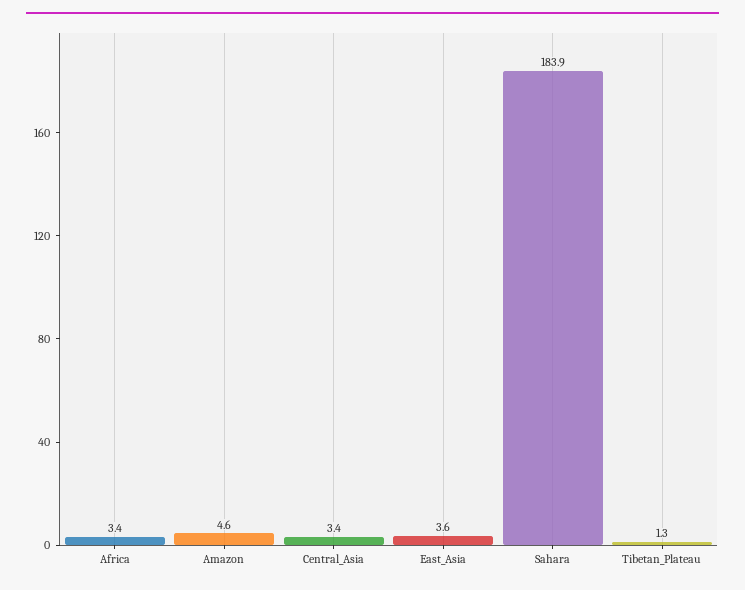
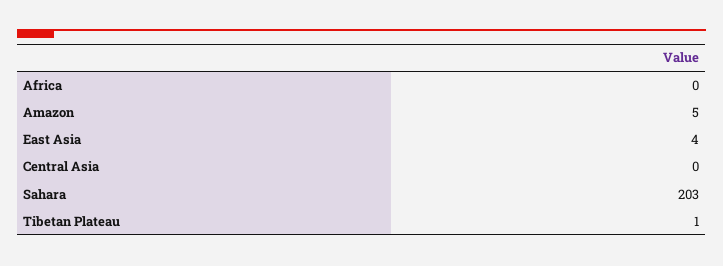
  {
-   "Africa": 3.4,
+   "Africa": 0,
    "Amazon": 4.6,
-   "Central_Asia": 3.4,
+   "Central_Asia": 0,
    "East_Asia": 3.6,
-   "Sahara": 183.9,
+   "Sahara": 203,
    "Tibetan_Plateau": 1.3
  }

